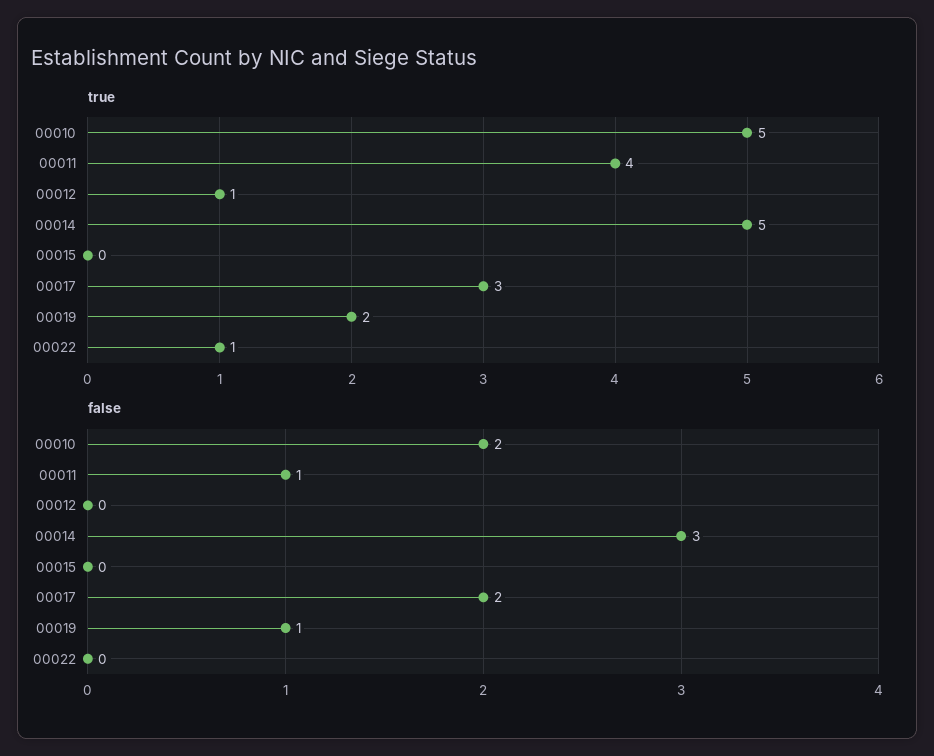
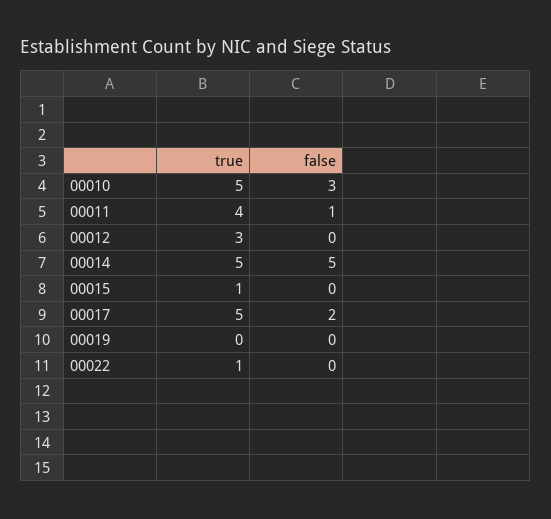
  {
    "true": {
      "00010": 5,
      "00011": 4,
-     "00012": 1,
+     "00012": 3,
      "00014": 5,
-     "00015": 0,
+     "00015": 1,
-     "00017": 3,
+     "00017": 5,
-     "00019": 2,
+     "00019": 0,
      "00022": 1
    },
    "false": {
-     "00010": 2,
+     "00010": 3,
      "00011": 1,
      "00012": 0,
-     "00014": 3,
+     "00014": 5,
      "00015": 0,
      "00017": 2,
-     "00019": 1,
+     "00019": 0,
      "00022": 0
    }
  }

